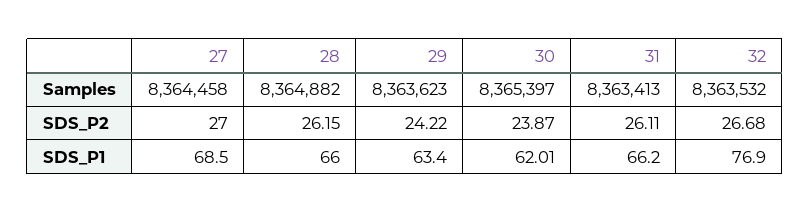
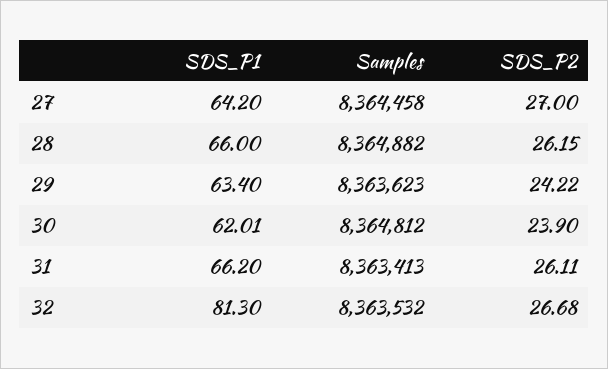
  {
    "27": {
      "Samples": 8364458,
      "SDS_P2": 27,
-     "SDS_P1": 68.5
+     "SDS_P1": 64.2
    },
    "28": {
      "Samples": 8364882,
      "SDS_P2": 26.15,
      "SDS_P1": 66
    },
    "29": {
      "Samples": 8363623,
      "SDS_P2": 24.22,
      "SDS_P1": 63.4
    },
    "30": {
-     "Samples": 8365397,
+     "Samples": 8364812,
-     "SDS_P2": 23.87,
+     "SDS_P2": 23.9,
      "SDS_P1": 62.01
    },
    "31": {
      "Samples": 8363413,
      "SDS_P2": 26.11,
      "SDS_P1": 66.2
    },
    "32": {
      "Samples": 8363532,
      "SDS_P2": 26.68,
-     "SDS_P1": 76.9
+     "SDS_P1": 81.3
    }
  }

